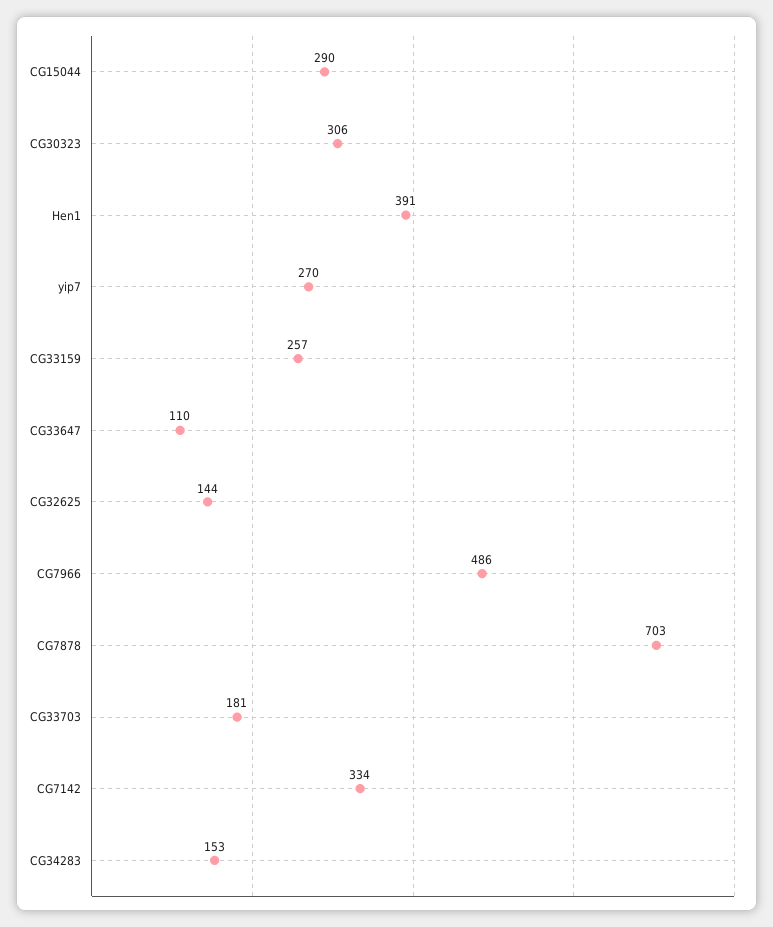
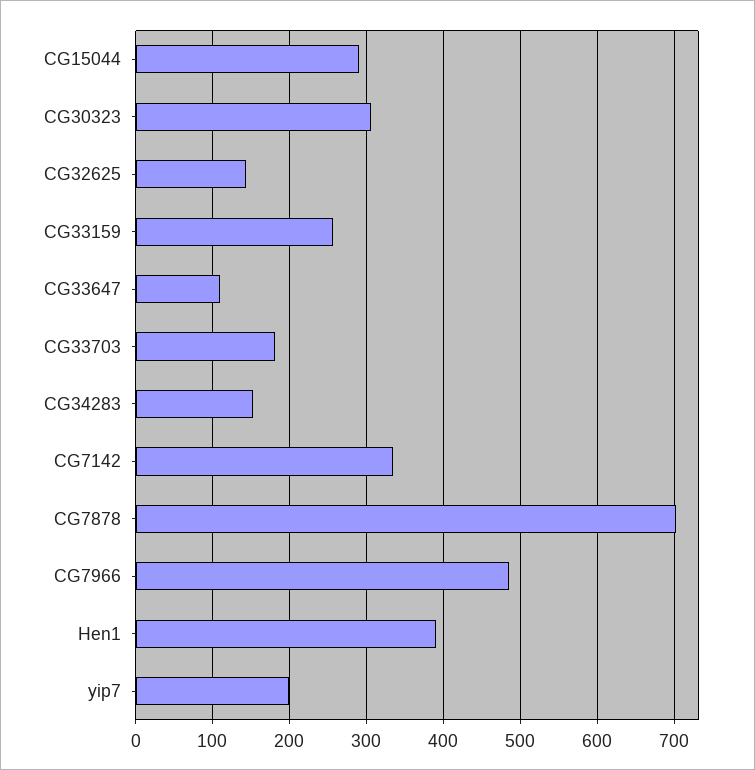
  {
    "CG15044": 290,
    "CG30323": 306,
    "Hen1": 391,
-   "yip7": 270,
+   "yip7": 200,
    "CG33159": 257,
    "CG33647": 110,
    "CG32625": 144,
    "CG7966": 486,
    "CG7878": 703,
    "CG33703": 181,
    "CG7142": 334,
    "CG34283": 153
  }

